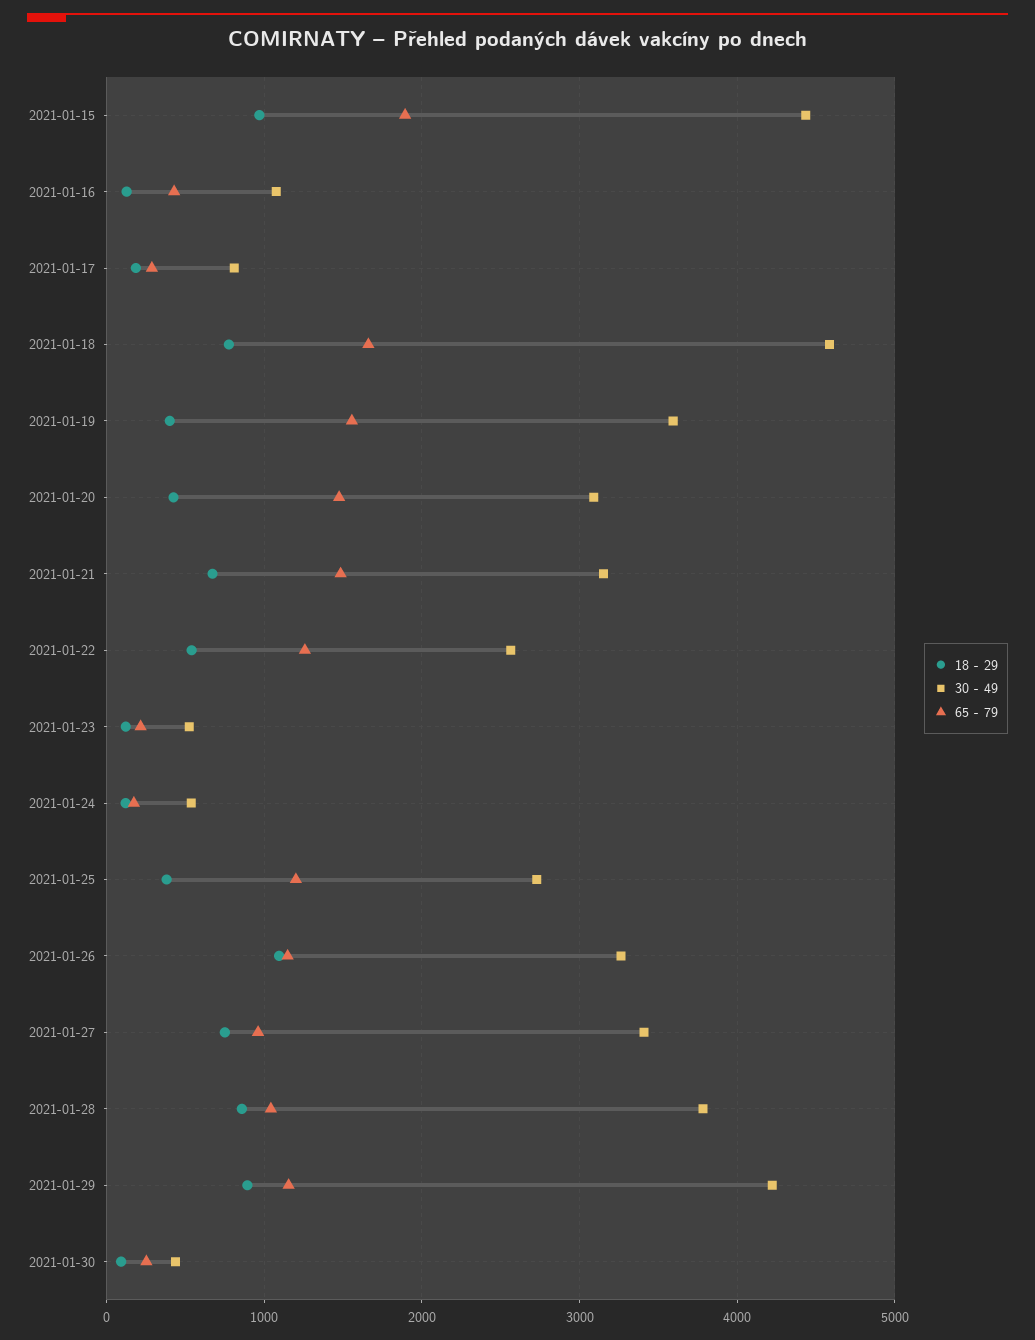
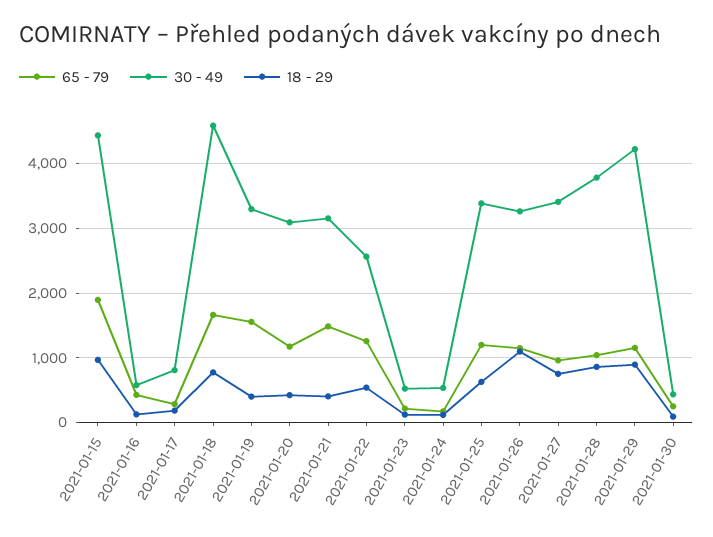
  {
    "18 - 29": {
      "2021-01-15": 1000,
      "2021-01-16": 100,
      "2021-01-17": 200,
      "2021-01-18": 800,
      "2021-01-19": 400,
      "2021-01-20": 400,
-     "2021-01-21": 700,
+     "2021-01-21": 400,
      "2021-01-22": 500,
      "2021-01-23": 100,
      "2021-01-24": 100,
-     "2021-01-25": 400,
+     "2021-01-25": 600,
      "2021-01-26": 1100,
      "2021-01-27": 800,
      "2021-01-28": 900,
      "2021-01-29": 900,
      "2021-01-30": 100
    },
    "30 - 49": {
      "2021-01-15": 4400,
-     "2021-01-16": 1100,
+     "2021-01-16": 600,
      "2021-01-17": 800,
      "2021-01-18": 4600,
-     "2021-01-19": 3600,
+     "2021-01-19": 3300,
      "2021-01-20": 3100,
      "2021-01-21": 3200,
      "2021-01-22": 2600,
      "2021-01-23": 500,
      "2021-01-24": 500,
-     "2021-01-25": 2700,
+     "2021-01-25": 3400,
      "2021-01-26": 3300,
      "2021-01-27": 3400,
      "2021-01-28": 3800,
      "2021-01-29": 4200,
      "2021-01-30": 400
    },
    "65 - 79": {
      "2021-01-15": 1900,
      "2021-01-16": 400,
      "2021-01-17": 300,
      "2021-01-18": 1700,
      "2021-01-19": 1600,
-     "2021-01-20": 1500,
+     "2021-01-20": 1200,
      "2021-01-21": 1500,
      "2021-01-22": 1300,
      "2021-01-23": 200,
      "2021-01-24": 200,
      "2021-01-25": 1200,
      "2021-01-26": 1100,
      "2021-01-27": 1000,
      "2021-01-28": 1000,
      "2021-01-29": 1200,
      "2021-01-30": 300
    }
  }

